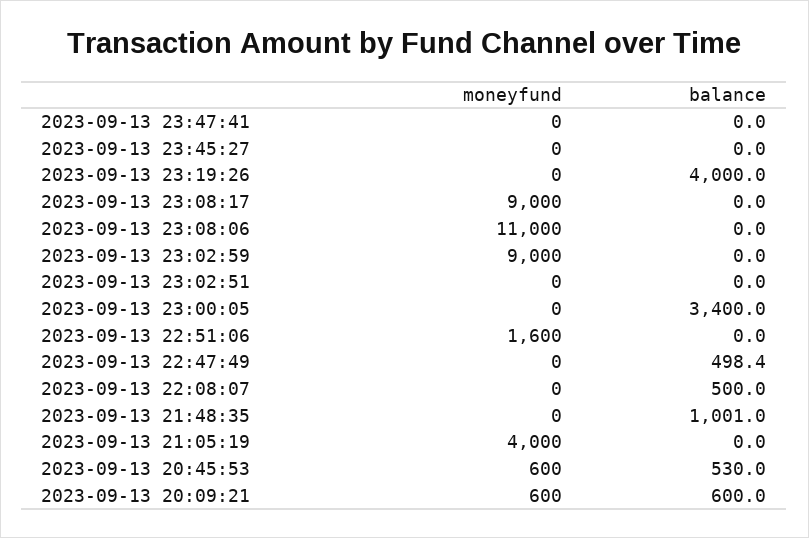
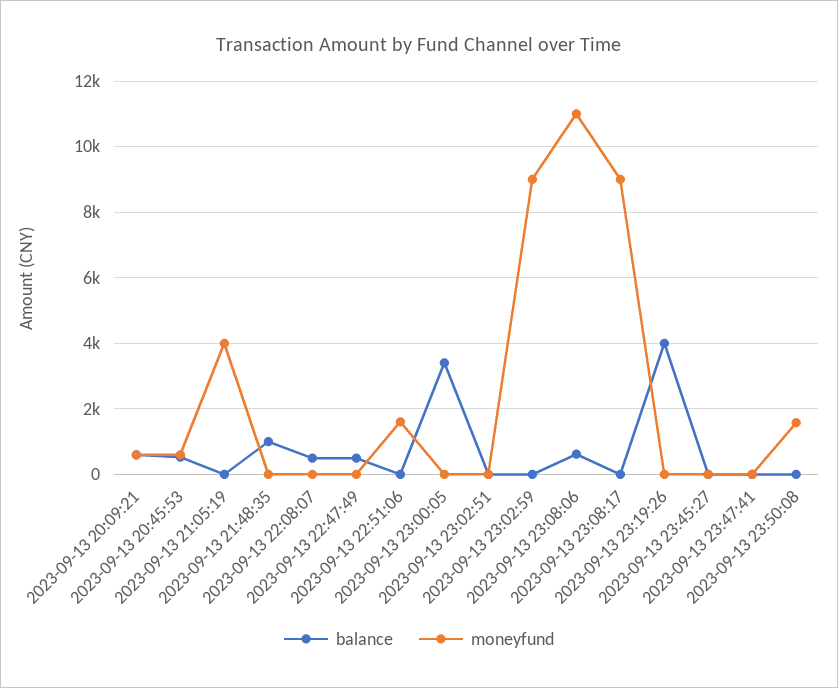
  {
    "moneyfund": {
      "2023-09-13 23:47:41": 0,
      "2023-09-13 23:45:27": 0,
      "2023-09-13 23:19:26": 0,
      "2023-09-13 23:08:17": 9000,
      "2023-09-13 23:08:06": 11000,
      "2023-09-13 23:02:59": 9000,
      "2023-09-13 23:02:51": 0,
      "2023-09-13 23:00:05": 0,
      "2023-09-13 22:51:06": 1600,
      "2023-09-13 22:47:49": 0,
      "2023-09-13 22:08:07": 0,
      "2023-09-13 21:48:35": 0,
      "2023-09-13 21:05:19": 4000,
      "2023-09-13 20:45:53": 600,
-     "2023-09-13 20:09:21": 600
+     "2023-09-13 20:09:21": 600,
+     "2023-09-13 23:50:08": 1600
    },
    "balance": {
      "2023-09-13 23:47:41": 0,
      "2023-09-13 23:45:27": 0,
      "2023-09-13 23:19:26": 4000,
      "2023-09-13 23:08:17": 0,
-     "2023-09-13 23:08:06": 0,
+     "2023-09-13 23:08:06": 600,
      "2023-09-13 23:02:59": 0,
      "2023-09-13 23:02:51": 0,
      "2023-09-13 23:00:05": 3400,
      "2023-09-13 22:51:06": 0,
      "2023-09-13 22:47:49": 498.4,
      "2023-09-13 22:08:07": 500,
      "2023-09-13 21:48:35": 1001,
      "2023-09-13 21:05:19": 0,
      "2023-09-13 20:45:53": 530,
-     "2023-09-13 20:09:21": 600
+     "2023-09-13 20:09:21": 600,
+     "2023-09-13 23:50:08": 0
    }
  }

